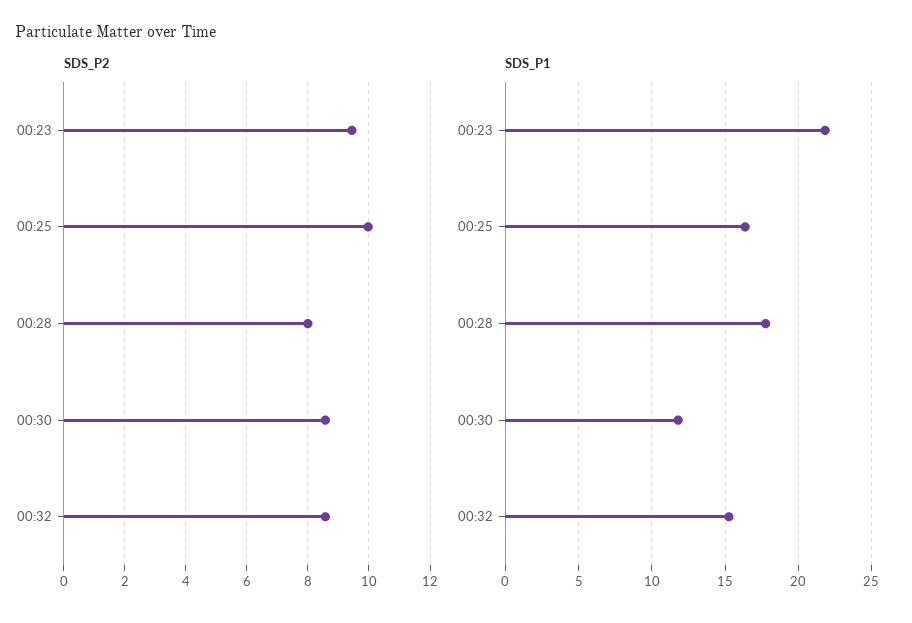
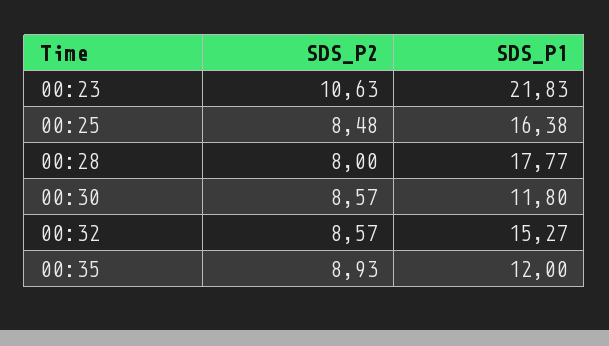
  {
    "SDS_P2": {
-     "00:23": 9.4,
+     "00:23": 10.63,
-     "00:25": 10,
+     "00:25": 8.48,
      "00:28": 8,
      "00:30": 8.57,
-     "00:32": 8.57
+     "00:32": 8.57,
+     "00:35": 8.93
    },
    "SDS_P1": {
      "00:23": 21.83,
      "00:25": 16.38,
      "00:28": 17.77,
      "00:30": 11.8,
-     "00:32": 15.27
+     "00:32": 15.27,
+     "00:35": 12
    }
  }

